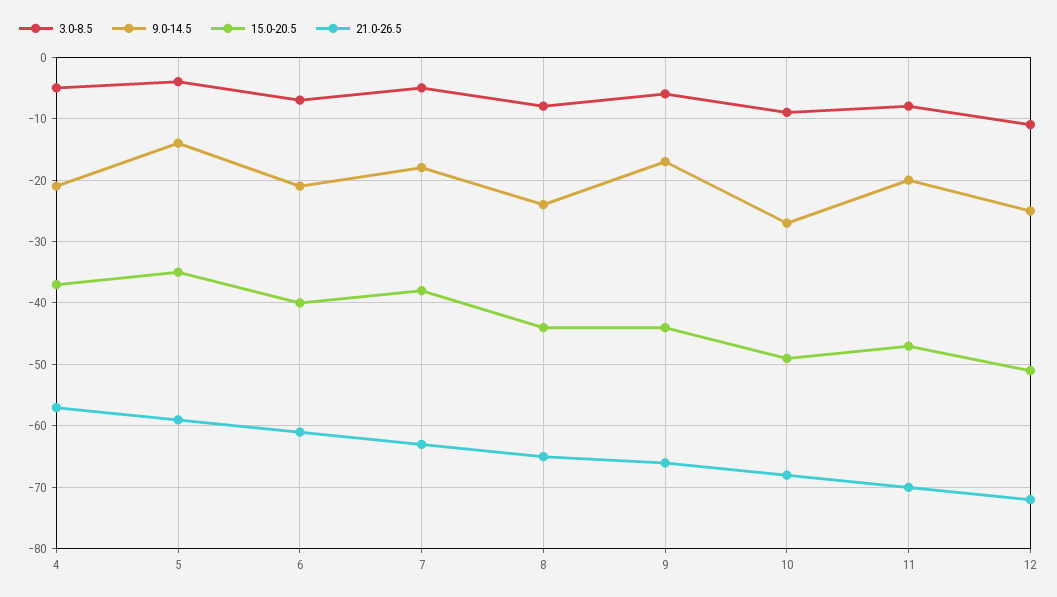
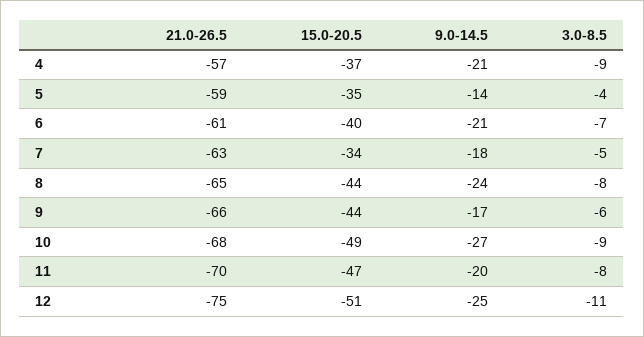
  {
    "3.0-8.5": {
-     "4": -5,
+     "4": -9,
      "5": -4,
      "6": -7,
      "7": -5,
      "8": -8,
      "9": -6,
      "10": -9,
      "11": -8,
      "12": -11
    },
    "9.0-14.5": {
      "4": -21,
      "5": -14,
      "6": -21,
      "7": -18,
      "8": -24,
      "9": -17,
      "10": -27,
      "11": -20,
      "12": -25
    },
    "15.0-20.5": {
      "4": -37,
      "5": -35,
      "6": -40,
-     "7": -38,
+     "7": -34,
      "8": -44,
      "9": -44,
      "10": -49,
      "11": -47,
      "12": -51
    },
    "21.0-26.5": {
      "4": -57,
      "5": -59,
      "6": -61,
      "7": -63,
      "8": -65,
      "9": -66,
      "10": -68,
      "11": -70,
-     "12": -72
+     "12": -75
    }
  }

